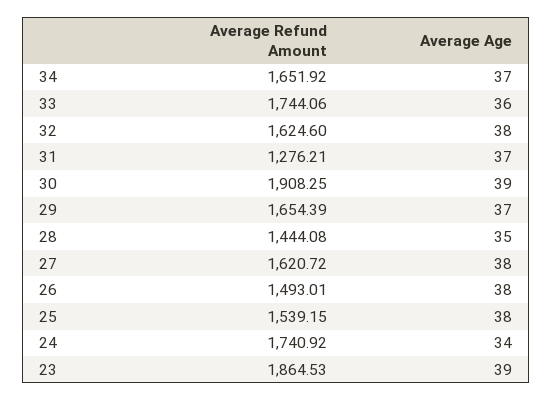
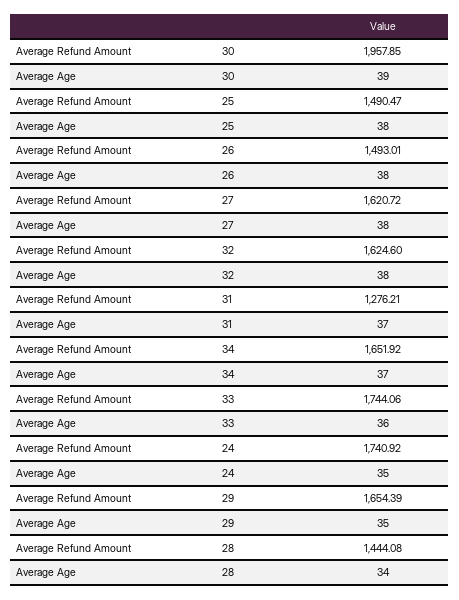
  {
    "Average Refund Amount": {
      "34": 1651.92,
      "33": 1744.06,
      "32": 1624.6,
      "31": 1276.21,
-     "30": 1908.25,
+     "30": 1957.85,
      "29": 1654.39,
      "28": 1444.08,
      "27": 1620.72,
      "26": 1493.01,
-     "25": 1539.15,
+     "25": 1490.47,
-     "24": 1740.92,
+     "24": 1740.92
-     "23": 1864.53
    },
    "Average Age": {
      "34": 37,
      "33": 36,
      "32": 38,
      "31": 37,
      "30": 39,
-     "29": 37,
+     "29": 35,
-     "28": 35,
+     "28": 34,
      "27": 38,
      "26": 38,
      "25": 38,
-     "24": 34,
+     "24": 35
-     "23": 39
    }
  }

